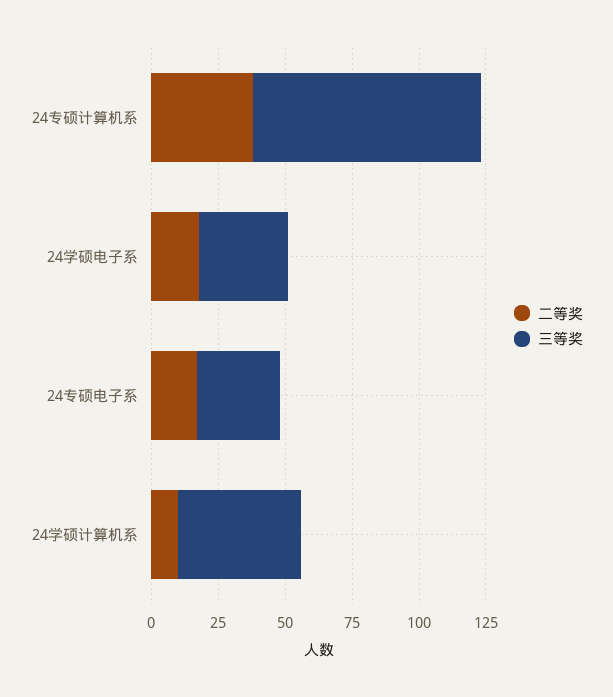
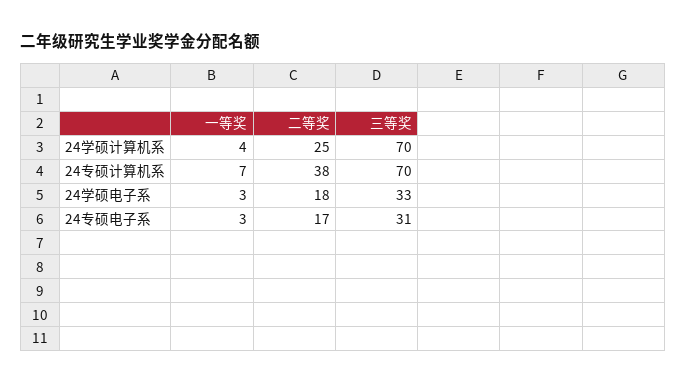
  {
    "二等奖": {
      "24专硕计算机系": 38,
      "24学硕电子系": 18,
      "24专硕电子系": 17,
-     "24学硕计算机系": 10
+     "24学硕计算机系": 25
    },
    "三等奖": {
-     "24专硕计算机系": 85,
+     "24专硕计算机系": 70,
      "24学硕电子系": 33,
      "24专硕电子系": 31,
-     "24学硕计算机系": 45
+     "24学硕计算机系": 70
-   }
+   },
+   "一等奖": {
+     "24学硕计算机系": 4,
+     "24专硕计算机系": 7,
+     "24学硕电子系": 3,
+     "24专硕电子系": 3
+   }
  }

